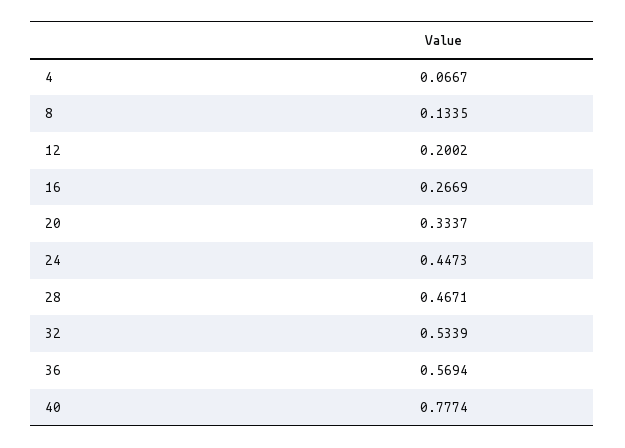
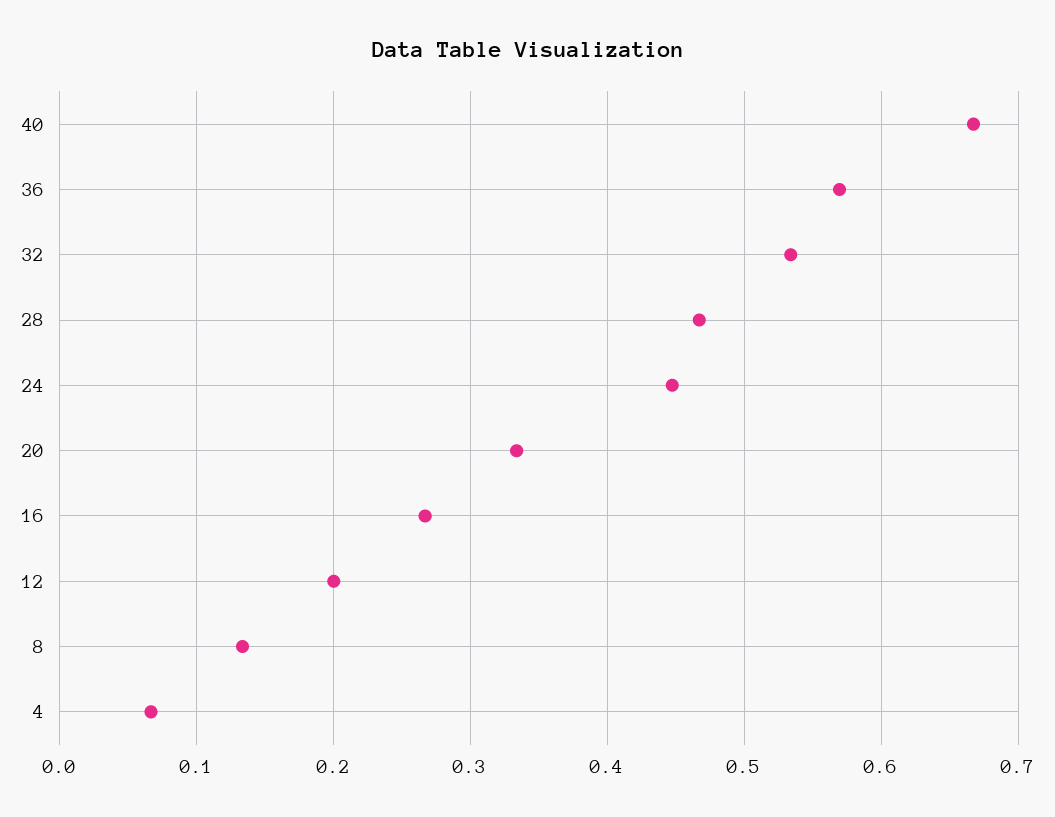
  {
    "4": 0.0667,
    "8": 0.1335,
    "12": 0.2002,
    "16": 0.2669,
    "20": 0.3337,
    "24": 0.4473,
    "28": 0.4671,
    "32": 0.5339,
    "36": 0.5694,
-   "40": 0.7774
+   "40": 0.67
  }

